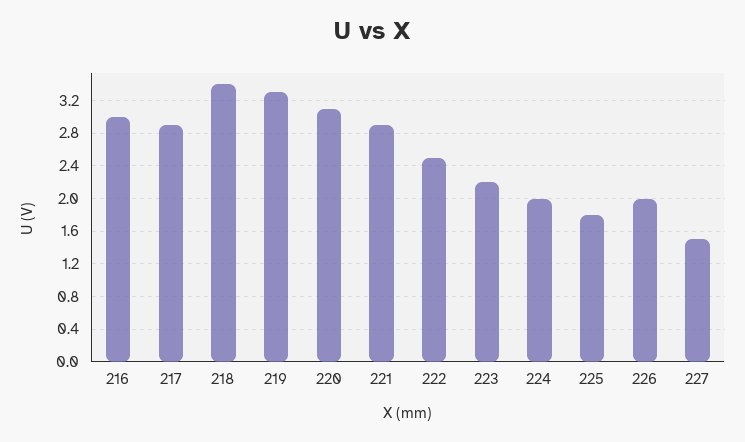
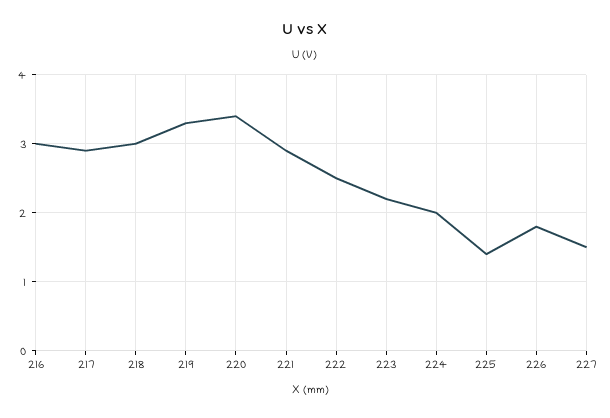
  {
    "216": 3,
    "217": 2.9,
-   "218": 3.4,
+   "218": 3,
    "219": 3.3,
-   "220": 3.1,
+   "220": 3.4,
    "221": 2.9,
    "222": 2.5,
    "223": 2.2,
    "224": 2,
-   "225": 1.8,
+   "225": 1.4,
-   "226": 2,
+   "226": 1.8,
    "227": 1.5
  }

